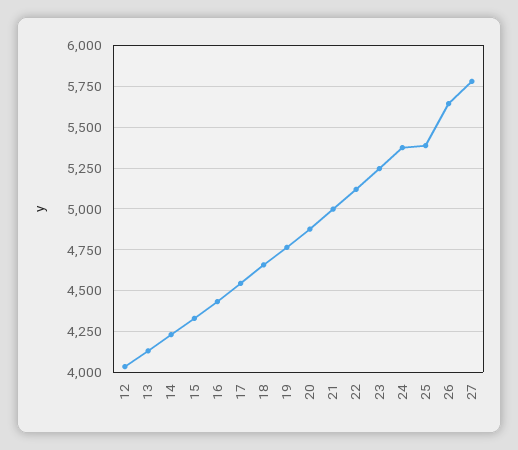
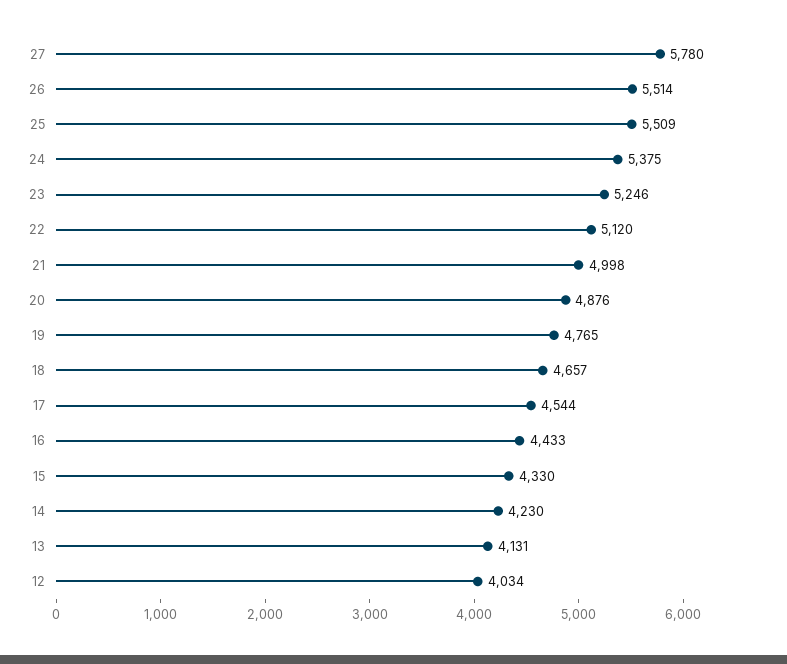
  {
    "12": 4034,
    "13": 4131,
    "14": 4230,
    "15": 4330,
    "16": 4433,
    "17": 4544,
    "18": 4657,
    "19": 4765,
    "20": 4876,
    "21": 4998,
    "22": 5120,
    "23": 5246,
    "24": 5375,
-   "25": 5400,
+   "25": 5509,
-   "26": 5650,
+   "26": 5514,
    "27": 5780
  }

